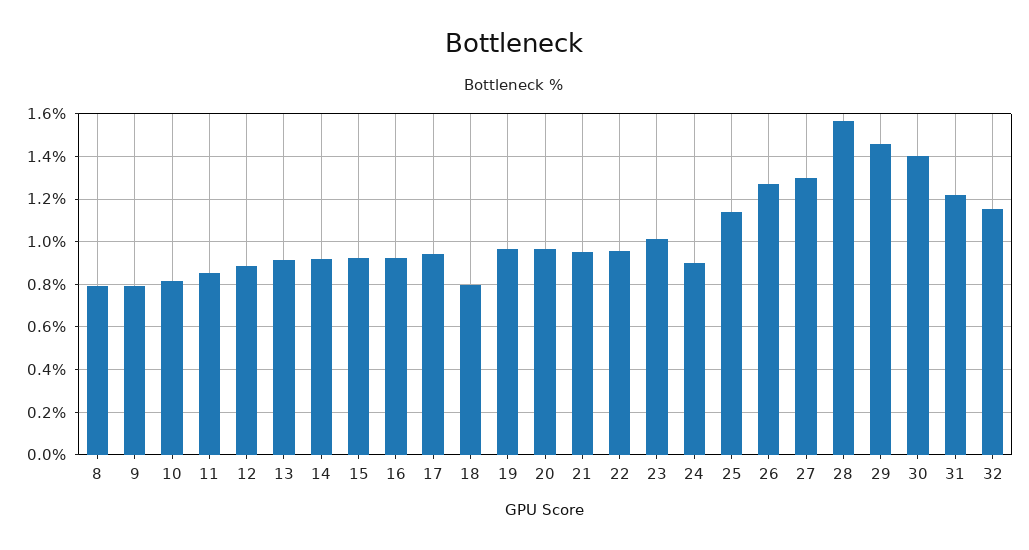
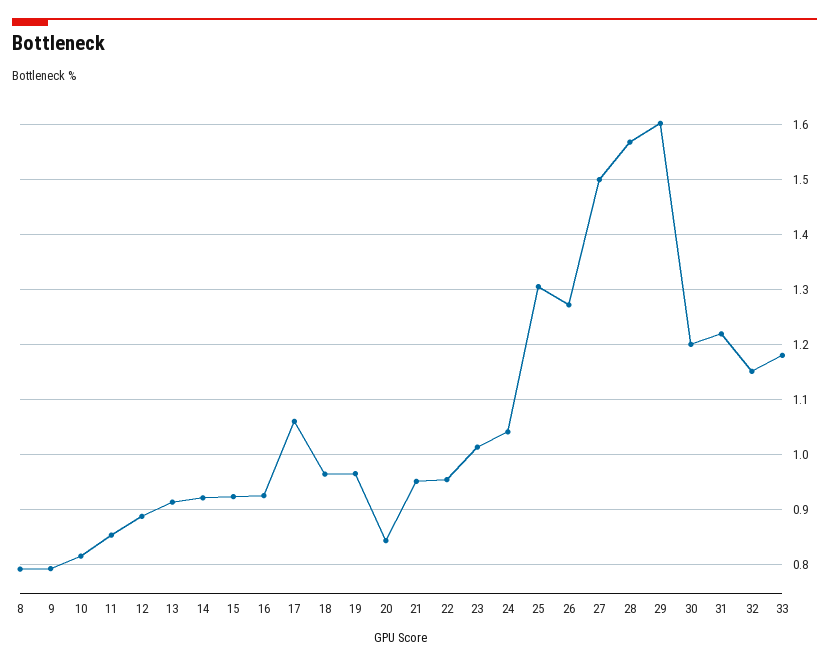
  {
    "8": 0.8,
    "9": 0.8,
    "10": 0.82,
    "11": 0.86,
    "12": 0.88,
    "13": 0.92,
    "14": 0.92,
    "15": 0.92,
    "16": 0.92,
-   "17": 0.95,
+   "17": 1.06,
-   "18": 0.8,
+   "18": 0.96,
    "19": 0.96,
-   "20": 0.95,
+   "20": 0.84,
    "21": 0.96,
    "22": 0.96,
    "23": 1.02,
-   "24": 0.9,
+   "24": 1.04,
-   "25": 1.15,
+   "25": 1.3,
    "26": 1.28,
-   "27": 1.3,
+   "27": 1.5,
    "28": 1.56,
-   "29": 1.45,
+   "29": 1.6,
-   "30": 1.4,
+   "30": 1.2,
    "31": 1.22,
-   "32": 1.16
+   "32": 1.16,
+   "33": 1.18
  }

